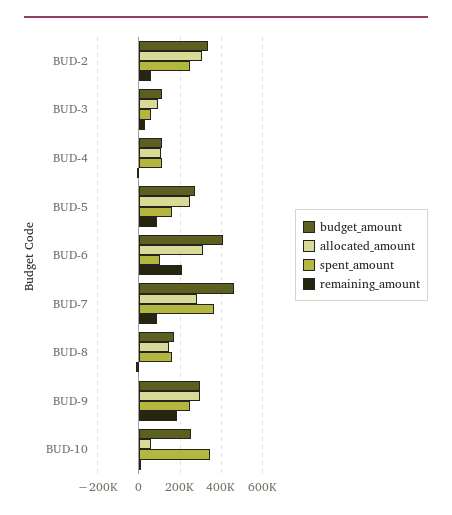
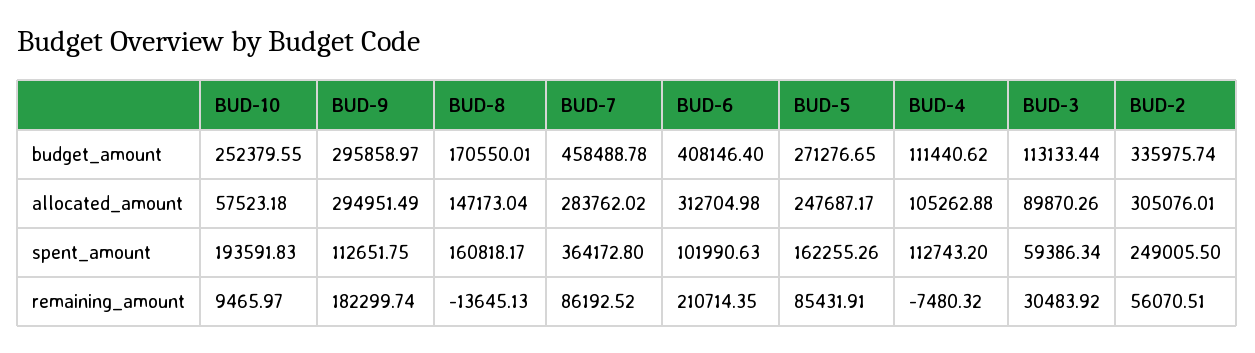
  {
    "budget_amount": {
      "BUD-2": 335975.74,
      "BUD-3": 113133.44,
      "BUD-4": 111440.62,
      "BUD-5": 271276.65,
      "BUD-6": 408146.4,
      "BUD-7": 458488.78,
      "BUD-8": 170550.01,
      "BUD-9": 295858.97,
      "BUD-10": 252379.55
    },
    "allocated_amount": {
      "BUD-2": 305076.01,
      "BUD-3": 89870.26,
      "BUD-4": 105262.88,
      "BUD-5": 247687.17,
      "BUD-6": 312704.98,
      "BUD-7": 283762.02,
      "BUD-8": 147173.04,
      "BUD-9": 294951.49,
      "BUD-10": 57523.18
    },
    "spent_amount": {
      "BUD-2": 249005.5,
      "BUD-3": 59386.34,
      "BUD-4": 112743.2,
      "BUD-5": 162255.26,
      "BUD-6": 101990.63,
      "BUD-7": 364172.8,
      "BUD-8": 160818.17,
-     "BUD-9": 250000,
+     "BUD-9": 112651.75,
-     "BUD-10": 350000
+     "BUD-10": 193591.83
    },
    "remaining_amount": {
      "BUD-2": 56070.51,
      "BUD-3": 30483.92,
      "BUD-4": -7480.32,
      "BUD-5": 85431.91,
      "BUD-6": 210714.35,
      "BUD-7": 86192.52,
      "BUD-8": -13645.13,
      "BUD-9": 182299.74,
      "BUD-10": 9465.97
    }
  }

